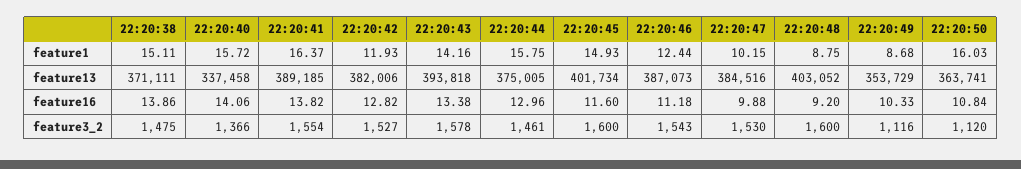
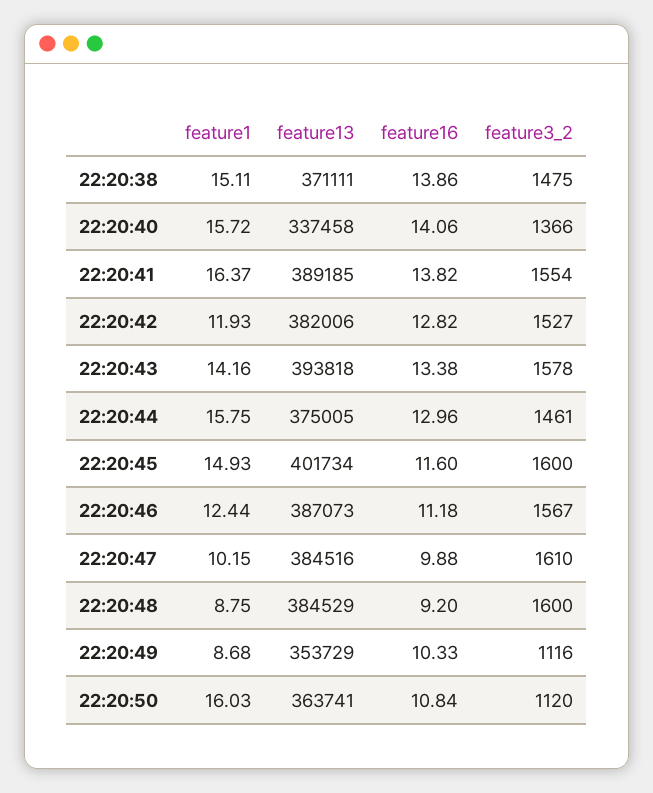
  {
    "22:20:38": {
      "feature1": 15.11,
      "feature13": 371111,
      "feature16": 13.86,
      "feature3_2": 1475
    },
    "22:20:40": {
      "feature1": 15.72,
      "feature13": 337458,
      "feature16": 14.06,
      "feature3_2": 1366
    },
    "22:20:41": {
      "feature1": 16.37,
      "feature13": 389185,
      "feature16": 13.82,
      "feature3_2": 1554
    },
    "22:20:42": {
      "feature1": 11.93,
      "feature13": 382006,
      "feature16": 12.82,
      "feature3_2": 1527
    },
    "22:20:43": {
      "feature1": 14.16,
      "feature13": 393818,
      "feature16": 13.38,
      "feature3_2": 1578
    },
    "22:20:44": {
      "feature1": 15.75,
      "feature13": 375005,
      "feature16": 12.96,
      "feature3_2": 1461
    },
    "22:20:45": {
      "feature1": 14.93,
      "feature13": 401734,
      "feature16": 11.6,
      "feature3_2": 1600
    },
    "22:20:46": {
      "feature1": 12.44,
      "feature13": 387073,
      "feature16": 11.18,
-     "feature3_2": 1543
+     "feature3_2": 1567
    },
    "22:20:47": {
      "feature1": 10.15,
      "feature13": 384516,
      "feature16": 9.88,
-     "feature3_2": 1530
+     "feature3_2": 1610
    },
    "22:20:48": {
      "feature1": 8.75,
-     "feature13": 403052,
+     "feature13": 384529,
      "feature16": 9.2,
      "feature3_2": 1600
    },
    "22:20:49": {
      "feature1": 8.68,
      "feature13": 353729,
      "feature16": 10.33,
      "feature3_2": 1116
    },
    "22:20:50": {
      "feature1": 16.03,
      "feature13": 363741,
      "feature16": 10.84,
      "feature3_2": 1120
    }
  }

